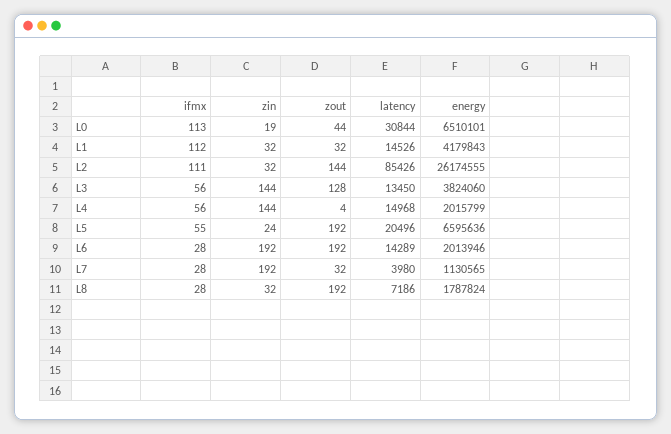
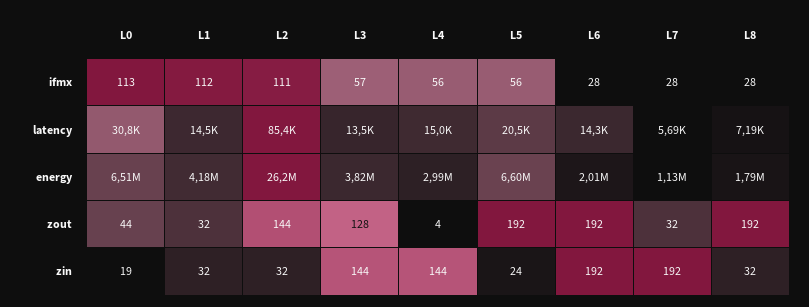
  {
    "ifmx": {
      "L0": 113,
      "L1": 112,
      "L2": 111,
-     "L3": 56,
+     "L3": 57,
      "L4": 56,
-     "L5": 55,
+     "L5": 56,
      "L6": 28,
      "L7": 28,
      "L8": 28
    },
    "zin": {
      "L0": 19,
      "L1": 32,
      "L2": 32,
      "L3": 144,
      "L4": 144,
      "L5": 24,
      "L6": 192,
      "L7": 192,
      "L8": 32
    },
    "zout": {
      "L0": 44,
      "L1": 32,
      "L2": 144,
      "L3": 128,
      "L4": 4,
      "L5": 192,
      "L6": 192,
      "L7": 32,
      "L8": 192
    },
    "latency": {
      "L0": 30844,
      "L1": 14526,
      "L2": 85426,
      "L3": 13450,
      "L4": 14968,
      "L5": 20496,
      "L6": 14289,
-     "L7": 3980,
+     "L7": 5690,
      "L8": 7186
    },
    "energy": {
      "L0": 6510101,
      "L1": 4179843,
      "L2": 26174555,
      "L3": 3824060,
-     "L4": 2015799,
+     "L4": 2990000,
      "L5": 6595636,
      "L6": 2013946,
      "L7": 1130565,
      "L8": 1787824
    }
  }

